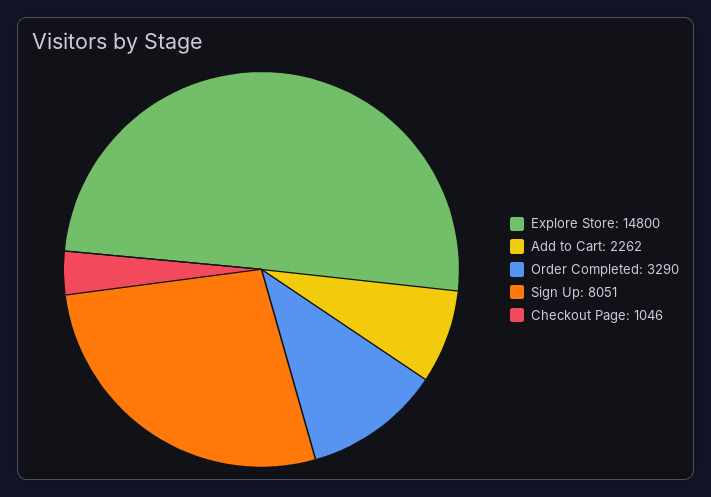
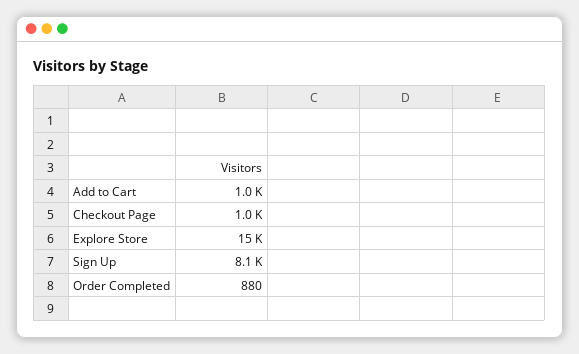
  {
    "Explore Store": 14800,
-   "Add to Cart": 2262,
+   "Add to Cart": 1000,
-   "Order Completed": 3290,
+   "Order Completed": 880,
    "Sign Up": 8051,
    "Checkout Page": 1046
  }

